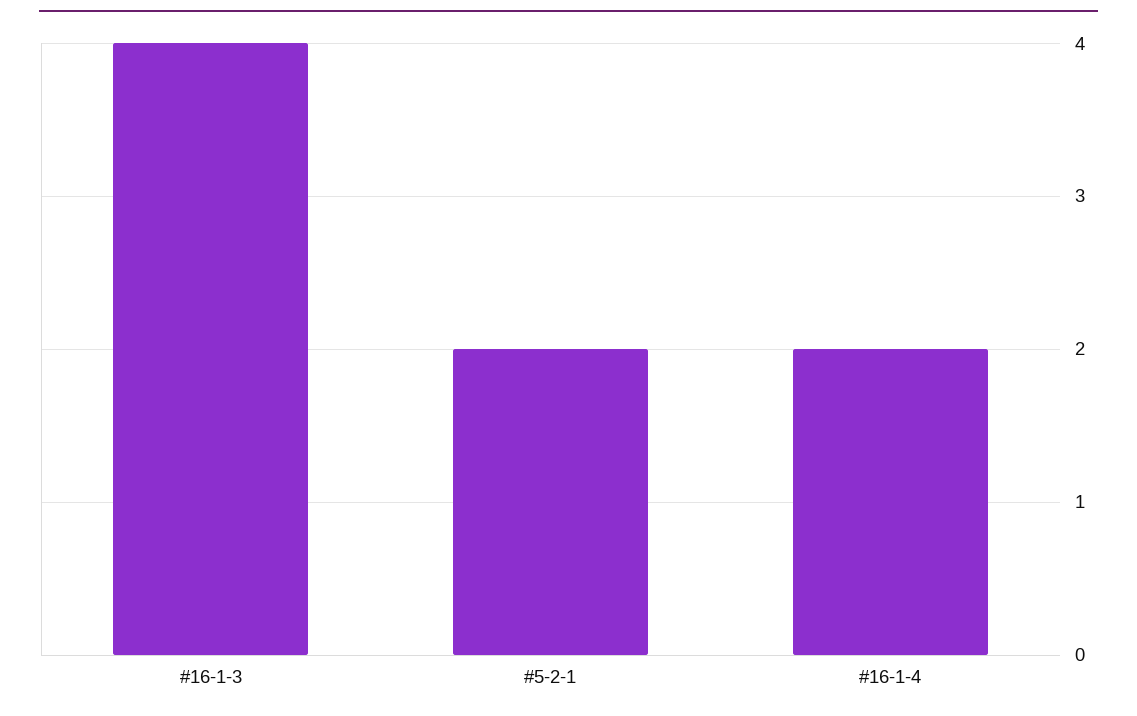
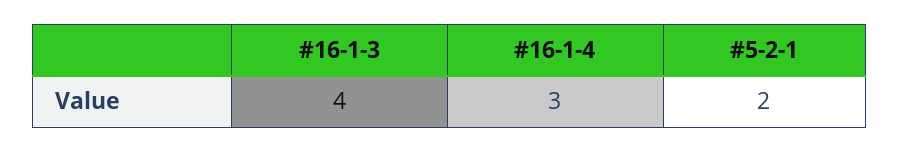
  {
    "#16-1-3": 4,
    "#5-2-1": 2,
-   "#16-1-4": 2
+   "#16-1-4": 3
  }

